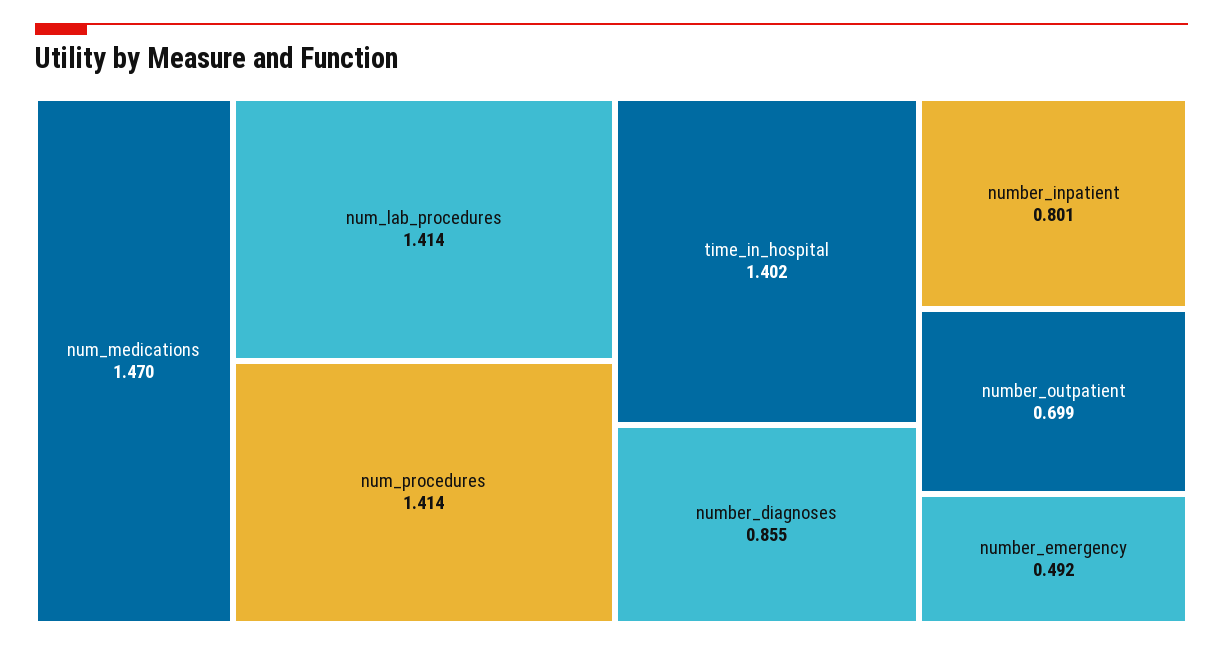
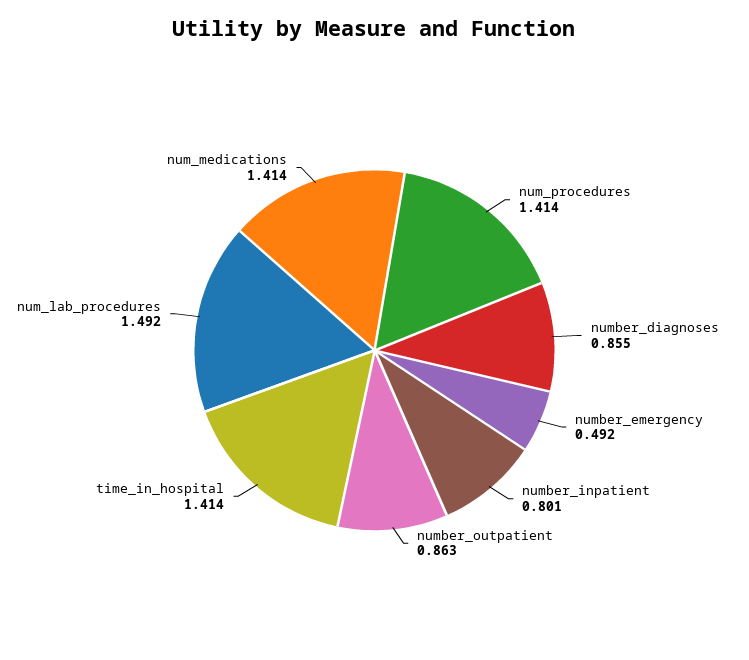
  {
-   "num_medications": 1.47,
+   "num_medications": 1.414,
-   "num_lab_procedures": 1.414,
+   "num_lab_procedures": 1.492,
    "num_procedures": 1.414,
-   "time_in_hospital": 1.402,
+   "time_in_hospital": 1.414,
    "number_diagnoses": 0.855,
    "number_inpatient": 0.801,
-   "number_outpatient": 0.699,
+   "number_outpatient": 0.863,
    "number_emergency": 0.492
  }

